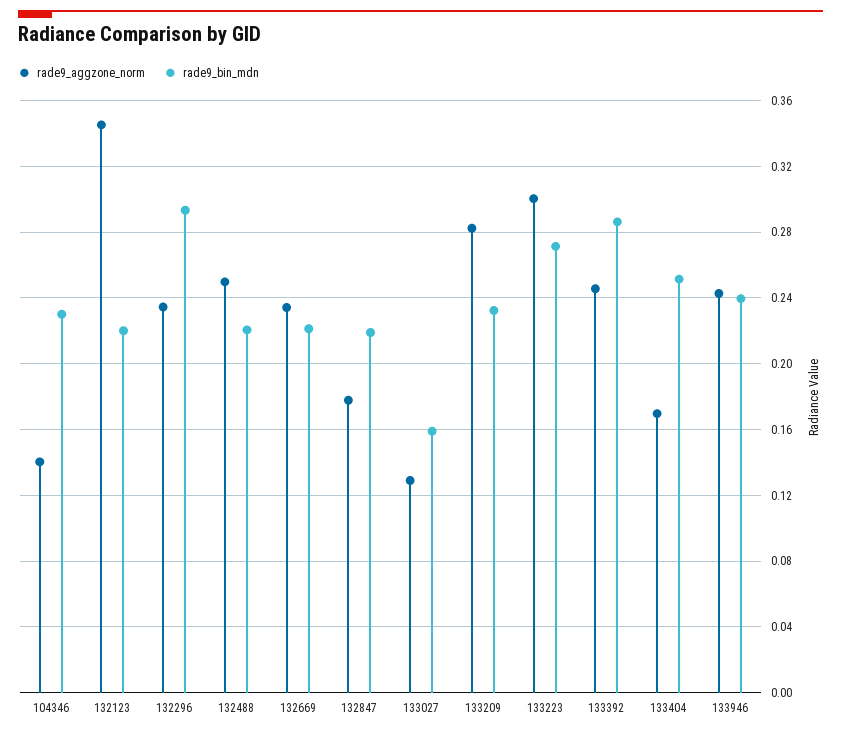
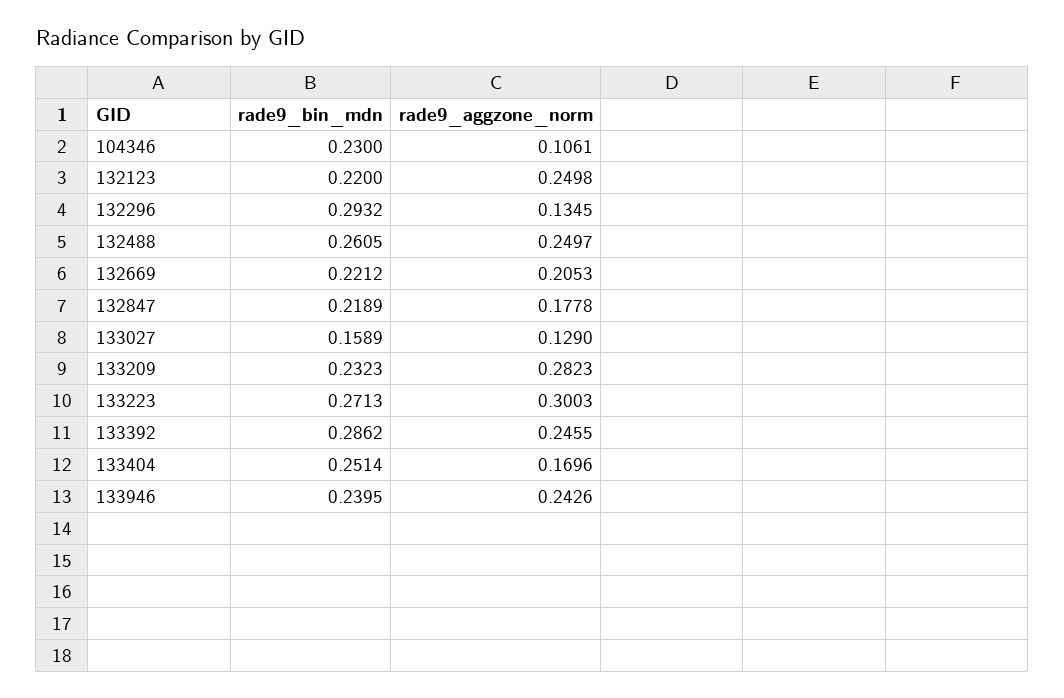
  {
    "rade9_aggzone_norm": {
-     "104346": 0.14,
+     "104346": 0.1061,
-     "132123": 0.345,
+     "132123": 0.2498,
-     "132296": 0.235,
+     "132296": 0.1345,
      "132488": 0.2497,
-     "132669": 0.235,
+     "132669": 0.2053,
      "132847": 0.1778,
      "133027": 0.129,
      "133209": 0.2823,
      "133223": 0.3003,
      "133392": 0.2455,
      "133404": 0.1696,
      "133946": 0.2426
    },
    "rade9_bin_mdn": {
      "104346": 0.23,
      "132123": 0.22,
      "132296": 0.2932,
-     "132488": 0.22,
+     "132488": 0.2605,
      "132669": 0.2212,
      "132847": 0.2189,
      "133027": 0.1589,
      "133209": 0.2323,
      "133223": 0.2713,
      "133392": 0.2862,
      "133404": 0.2514,
      "133946": 0.2395
    }
  }

